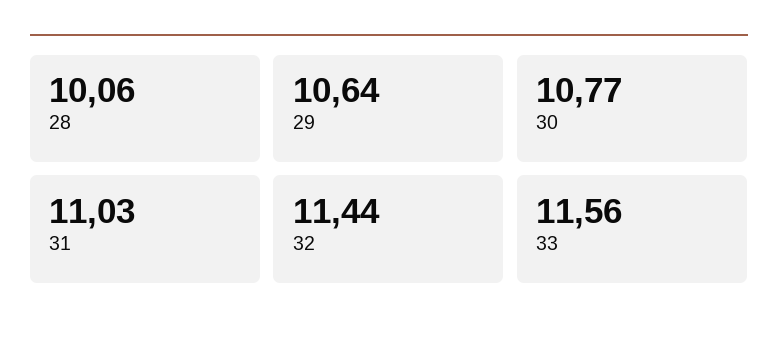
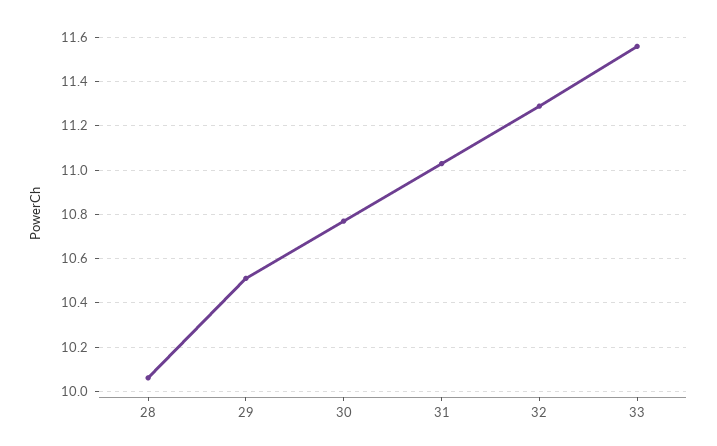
  {
    "28": 10.06,
-   "29": 10.64,
+   "29": 10.5,
    "30": 10.77,
    "31": 11.03,
-   "32": 11.44,
+   "32": 11.3,
    "33": 11.56
  }

